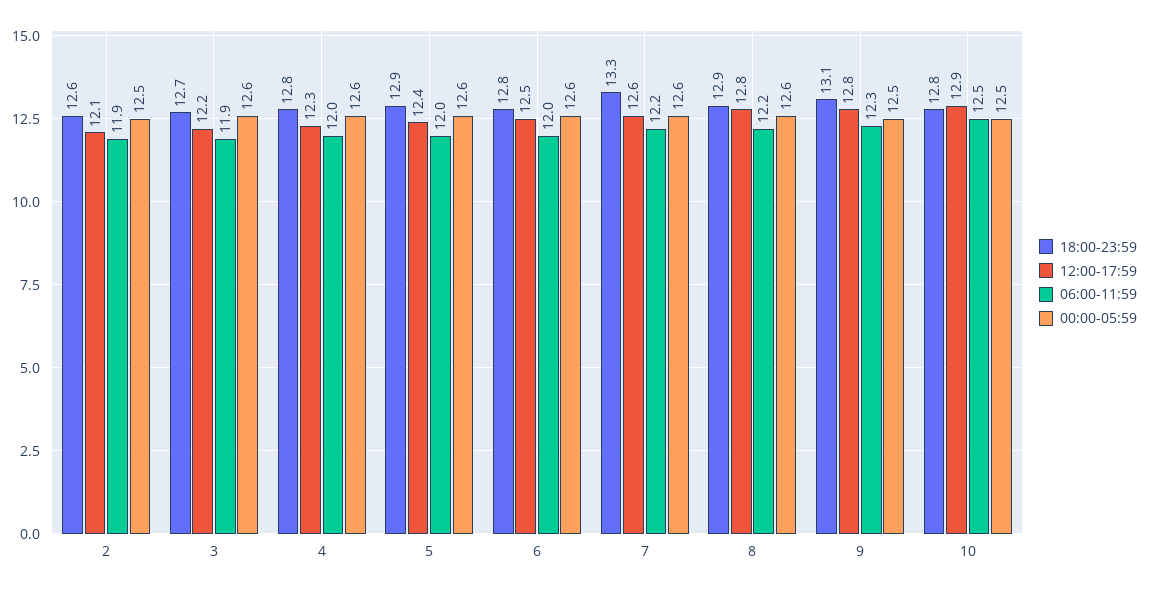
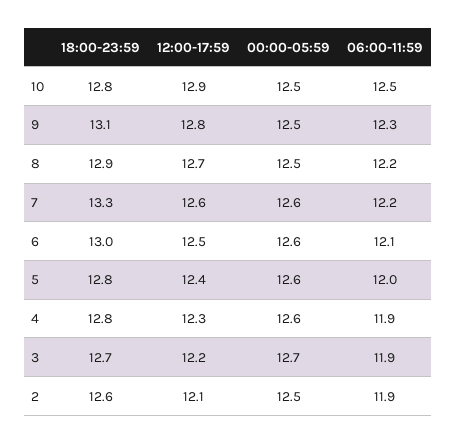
  {
    "18:00-23:59": {
      "2": 12.6,
      "3": 12.7,
      "4": 12.8,
-     "5": 12.9,
+     "5": 12.8,
-     "6": 12.8,
+     "6": 13,
      "7": 13.3,
      "8": 12.9,
      "9": 13.1,
      "10": 12.8
    },
    "12:00-17:59": {
      "2": 12.1,
      "3": 12.2,
      "4": 12.3,
      "5": 12.4,
      "6": 12.5,
      "7": 12.6,
-     "8": 12.8,
+     "8": 12.7,
      "9": 12.8,
      "10": 12.9
    },
    "06:00-11:59": {
      "2": 11.9,
      "3": 11.9,
-     "4": 12,
+     "4": 11.9,
      "5": 12,
-     "6": 12,
+     "6": 12.1,
      "7": 12.2,
      "8": 12.2,
      "9": 12.3,
      "10": 12.5
    },
    "00:00-05:59": {
      "2": 12.5,
-     "3": 12.6,
+     "3": 12.7,
      "4": 12.6,
      "5": 12.6,
      "6": 12.6,
      "7": 12.6,
-     "8": 12.6,
+     "8": 12.5,
      "9": 12.5,
      "10": 12.5
    }
  }

